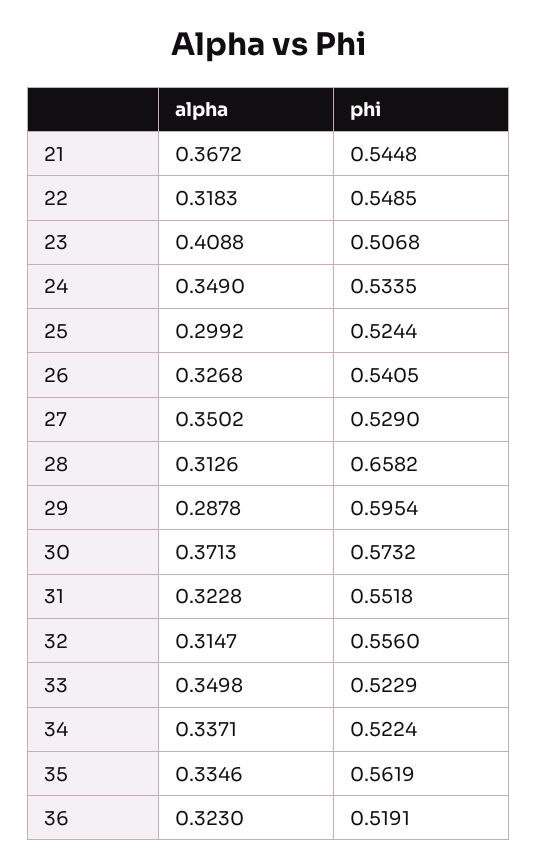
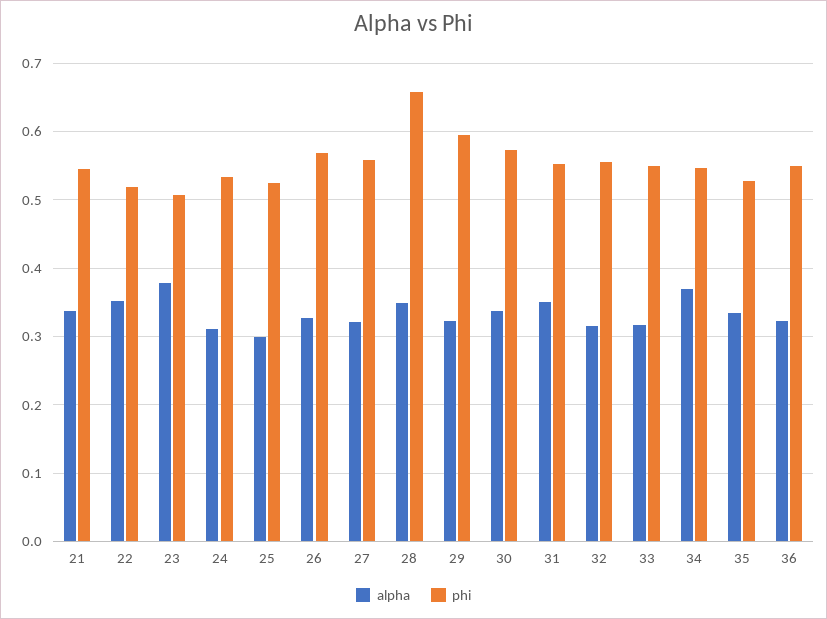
  {
    "alpha": {
-     "21": 0.3672,
+     "21": 0.34,
-     "22": 0.3183,
+     "22": 0.35,
-     "23": 0.4088,
+     "23": 0.38,
-     "24": 0.349,
+     "24": 0.31,
      "25": 0.2992,
      "26": 0.3268,
-     "27": 0.3502,
+     "27": 0.32,
-     "28": 0.3126,
+     "28": 0.35,
-     "29": 0.2878,
+     "29": 0.32,
-     "30": 0.3713,
+     "30": 0.34,
-     "31": 0.3228,
+     "31": 0.35,
      "32": 0.3147,
-     "33": 0.3498,
+     "33": 0.32,
-     "34": 0.3371,
+     "34": 0.37,
      "35": 0.3346,
      "36": 0.323
    },
    "phi": {
      "21": 0.5448,
-     "22": 0.5485,
+     "22": 0.52,
      "23": 0.5068,
      "24": 0.5335,
      "25": 0.5244,
-     "26": 0.5405,
+     "26": 0.57,
-     "27": 0.529,
+     "27": 0.56,
      "28": 0.6582,
      "29": 0.5954,
      "30": 0.5732,
      "31": 0.5518,
      "32": 0.556,
-     "33": 0.5229,
+     "33": 0.55,
-     "34": 0.5224,
+     "34": 0.55,
-     "35": 0.5619,
+     "35": 0.53,
-     "36": 0.5191
+     "36": 0.55
    }
  }

